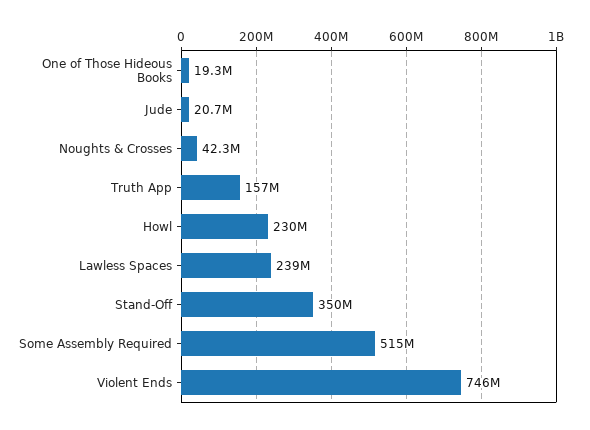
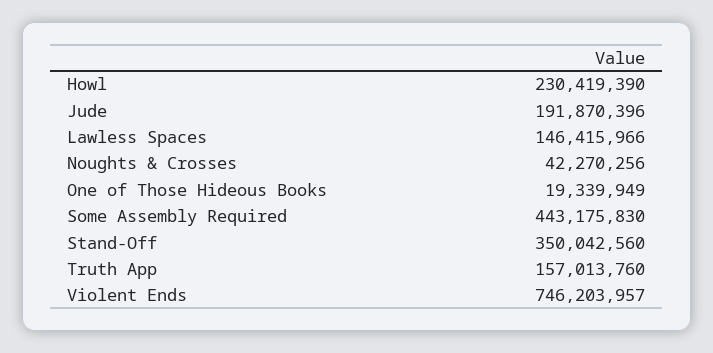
  {
    "One of Those Hideous Books": 19339949,
-   "Jude": 20700000,
+   "Jude": 191870396,
    "Noughts & Crosses": 42270256,
    "Truth App": 157013760,
    "Howl": 230419390,
-   "Lawless Spaces": 239000000,
+   "Lawless Spaces": 146415966,
    "Stand-Off": 350042560,
-   "Some Assembly Required": 515000000,
+   "Some Assembly Required": 443175830,
    "Violent Ends": 746203957
  }

